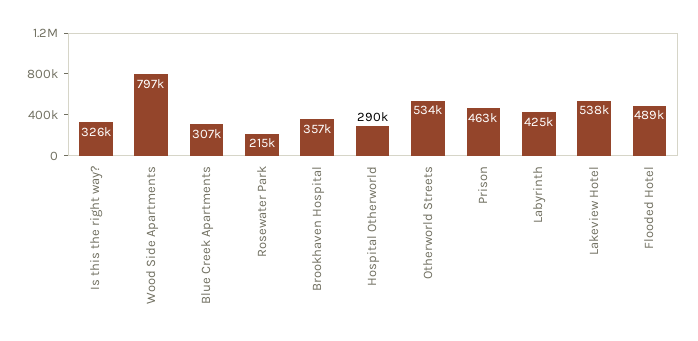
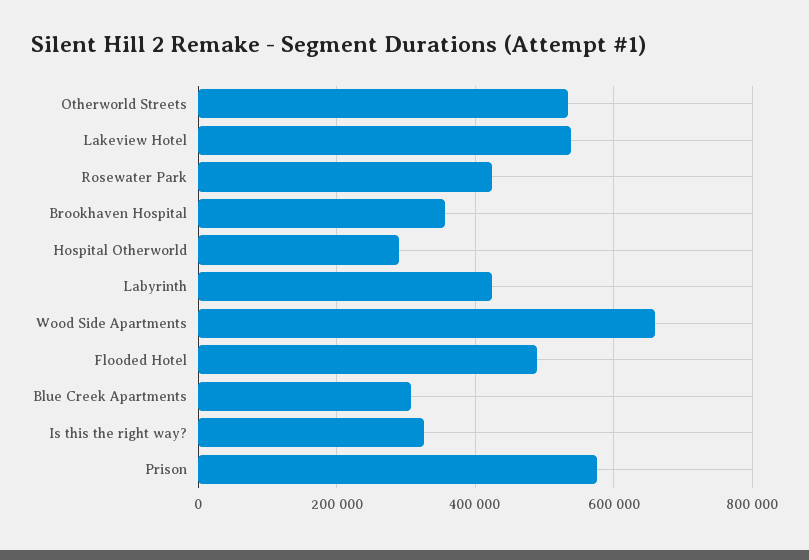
  {
    "Is this the right way?": 326000,
-   "Wood Side Apartments": 797000,
+   "Wood Side Apartments": 660000,
    "Blue Creek Apartments": 307000,
-   "Rosewater Park": 215000,
+   "Rosewater Park": 420000,
    "Brookhaven Hospital": 357000,
    "Hospital Otherworld": 290000,
    "Otherworld Streets": 534000,
-   "Prison": 463000,
+   "Prison": 580000,
    "Labyrinth": 425000,
    "Lakeview Hotel": 538000,
    "Flooded Hotel": 489000
  }

